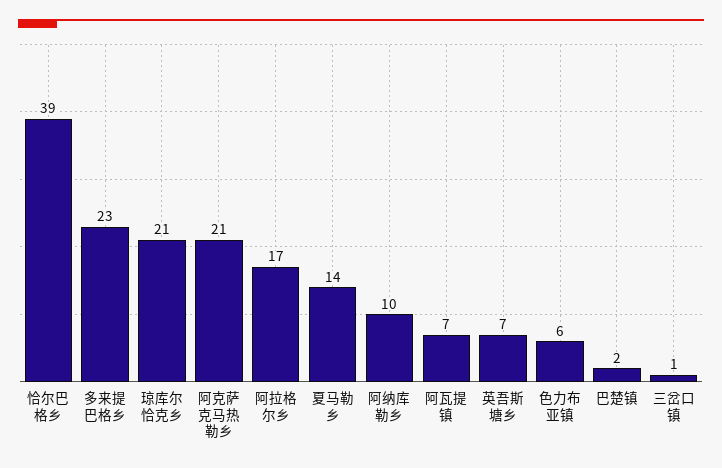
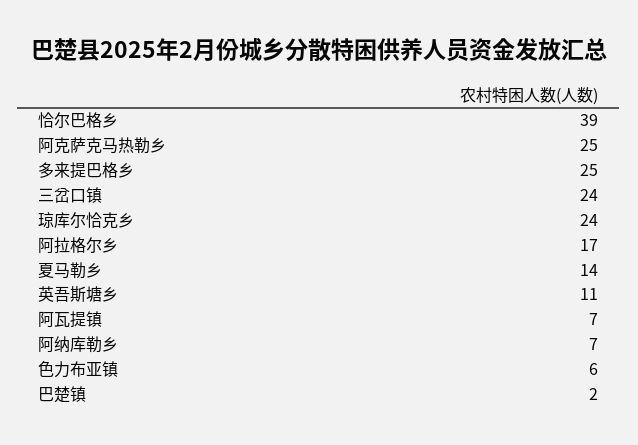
  {
    "恰尔巴格乡": 39,
-   "多来提巴格乡": 23,
+   "多来提巴格乡": 25,
-   "琼库尔恰克乡": 21,
+   "琼库尔恰克乡": 24,
-   "阿克萨克马热勒乡": 21,
+   "阿克萨克马热勒乡": 25,
    "阿拉格尔乡": 17,
    "夏马勒乡": 14,
-   "阿纳库勒乡": 10,
+   "阿纳库勒乡": 7,
    "阿瓦提镇": 7,
-   "英吾斯塘乡": 7,
+   "英吾斯塘乡": 11,
    "色力布亚镇": 6,
    "巴楚镇": 2,
-   "三岔口镇": 1
+   "三岔口镇": 24
  }

